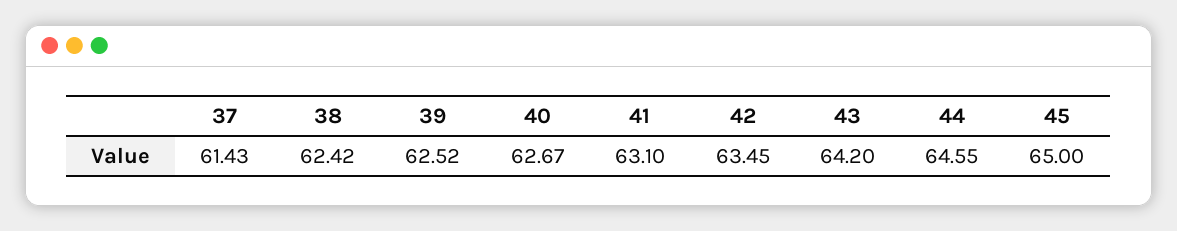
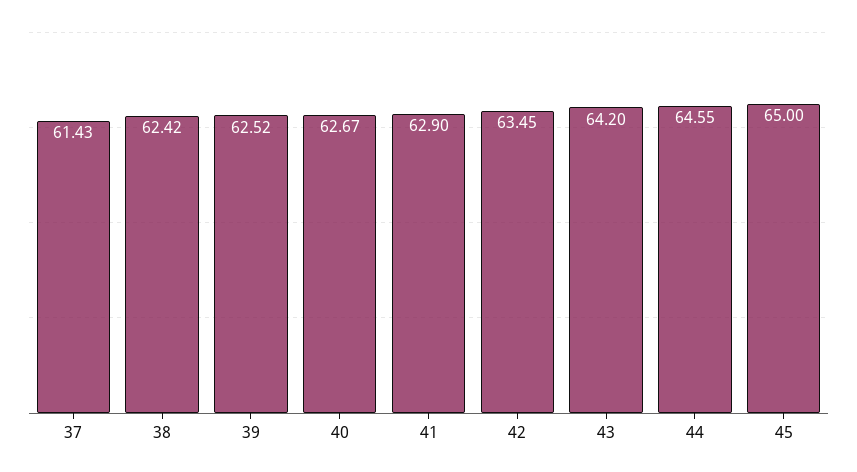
  {
    "37": 61.43,
    "38": 62.42,
    "39": 62.52,
    "40": 62.67,
-   "41": 63.1,
+   "41": 62.9,
    "42": 63.45,
    "43": 64.2,
    "44": 64.55,
    "45": 65
  }

